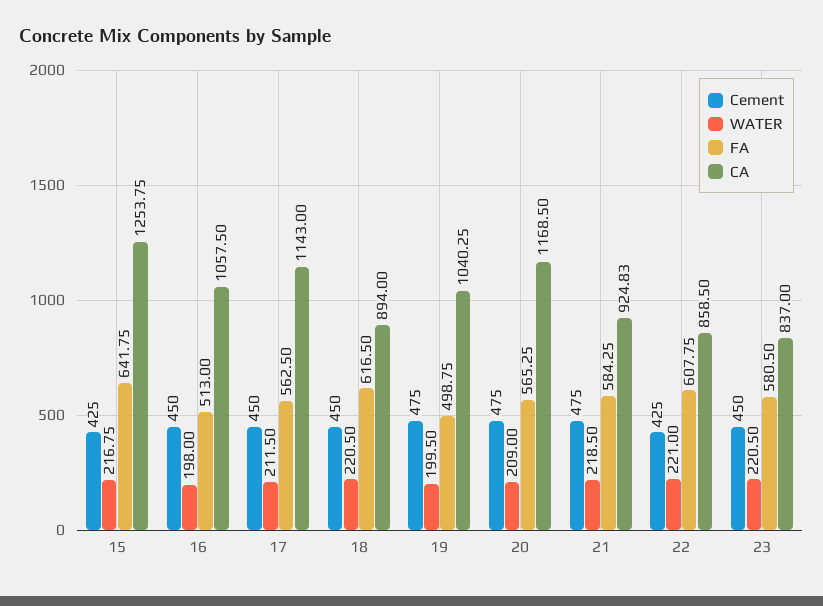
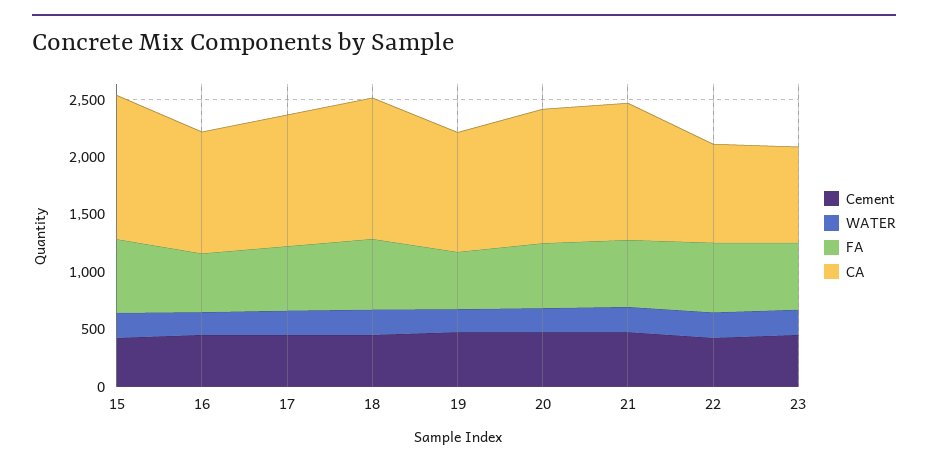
  {
    "Cement": {
      "15": 425,
      "16": 450,
      "17": 450,
      "18": 450,
      "19": 475,
      "20": 475,
      "21": 475,
      "22": 425,
      "23": 450
    },
    "WATER": {
      "15": 216.75,
      "16": 198,
      "17": 211.5,
      "18": 220.5,
      "19": 199.5,
      "20": 209,
      "21": 218.5,
      "22": 221,
      "23": 220.5
    },
    "FA": {
      "15": 641.75,
      "16": 513,
      "17": 562.5,
      "18": 616.5,
      "19": 498.75,
      "20": 565.25,
      "21": 584.25,
      "22": 607.75,
      "23": 580.5
    },
    "CA": {
      "15": 1253.75,
      "16": 1057.5,
      "17": 1143,
-     "18": 894,
+     "18": 1200,
      "19": 1040.25,
      "20": 1168.5,
-     "21": 924.83,
+     "21": 1200,
      "22": 858.5,
      "23": 837
    }
  }

